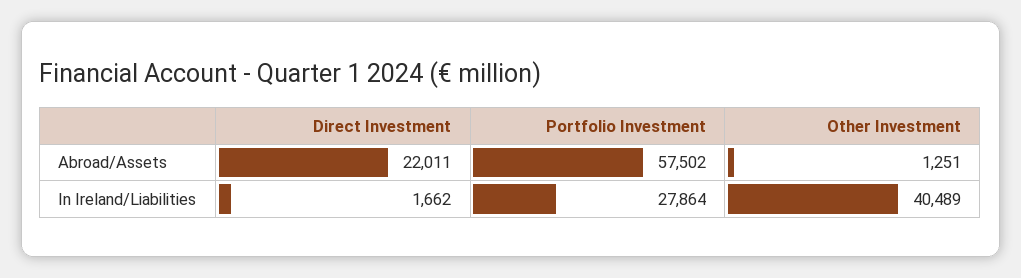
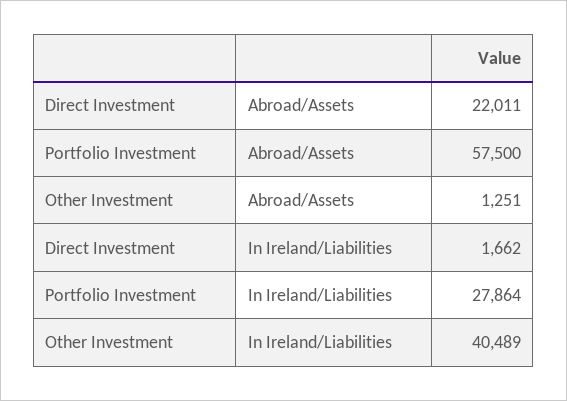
  {
    "Direct Investment": {
      "Abroad/Assets": 22011,
      "In Ireland/Liabilities": 1662
    },
    "Portfolio Investment": {
-     "Abroad/Assets": 57502,
+     "Abroad/Assets": 57500,
      "In Ireland/Liabilities": 27864
    },
    "Other Investment": {
      "Abroad/Assets": 1251,
      "In Ireland/Liabilities": 40489
    }
  }

